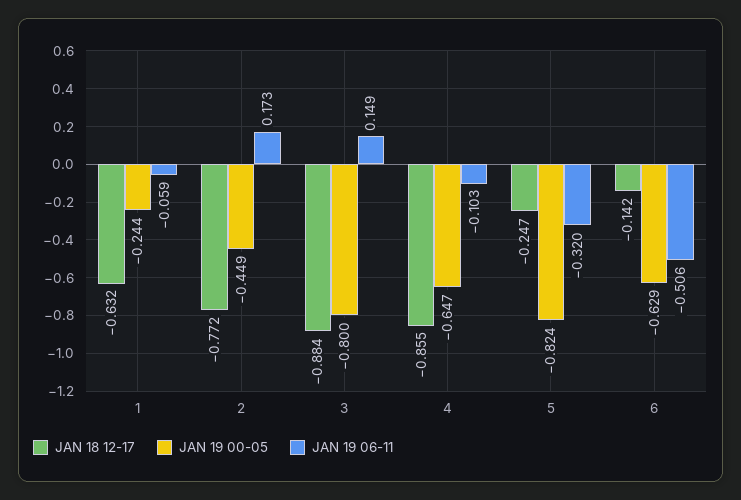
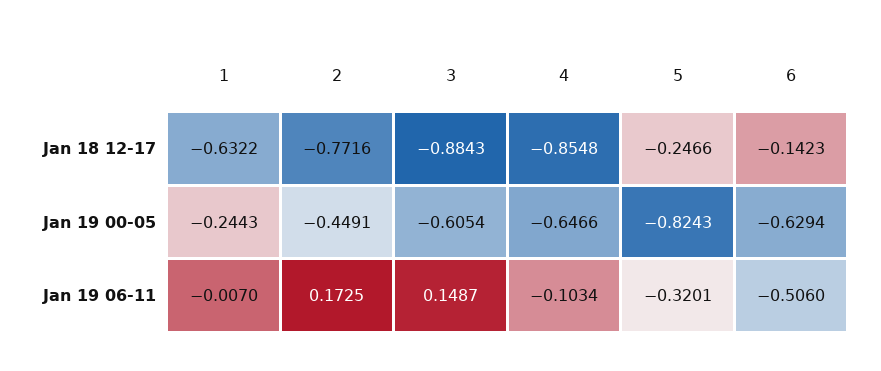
  {
    "JAN 18 12-17": {
      "1": -0.6322,
      "2": -0.7716,
      "3": -0.8843,
      "4": -0.8548,
      "5": -0.2466,
      "6": -0.1423
    },
    "JAN 19 00-05": {
      "1": -0.2443,
      "2": -0.4491,
-     "3": -0.8,
+     "3": -0.6054,
      "4": -0.6466,
      "5": -0.8243,
      "6": -0.6294
    },
    "JAN 19 06-11": {
-     "1": -0.059,
+     "1": -0.007,
      "2": 0.1725,
      "3": 0.1487,
      "4": -0.1034,
      "5": -0.3201,
      "6": -0.506
    }
  }

